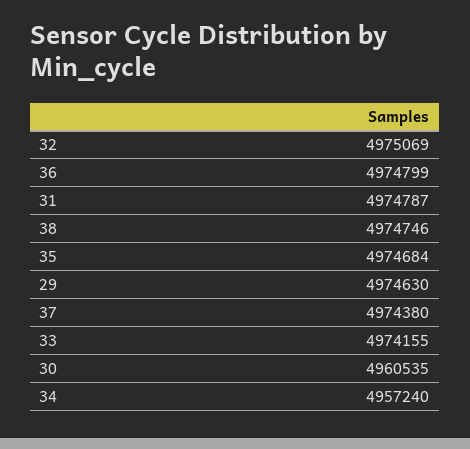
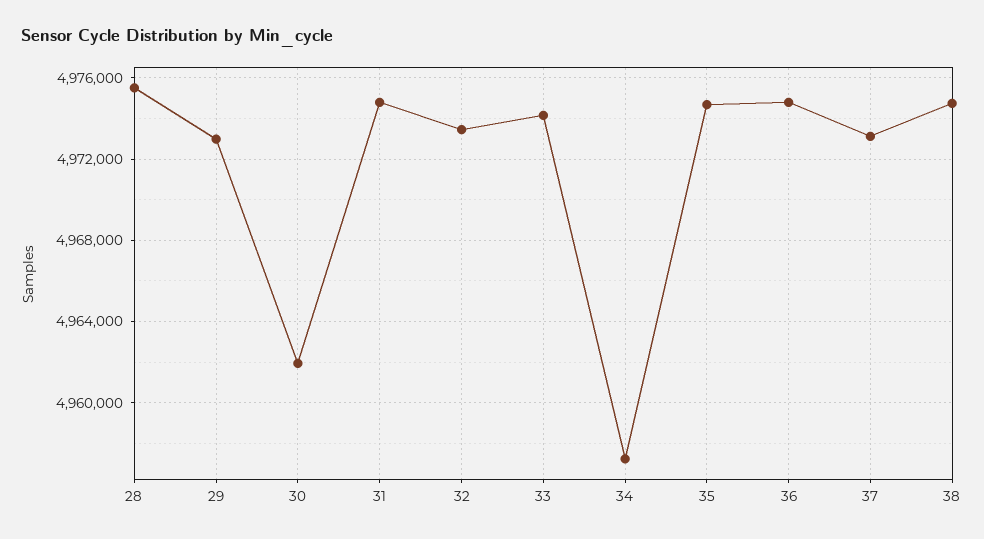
  {
-   "32": 4975069,
+   "32": 4973500,
    "36": 4974799,
    "31": 4974787,
    "38": 4974746,
    "35": 4974684,
-   "29": 4974630,
+   "29": 4973000,
-   "37": 4974380,
+   "37": 4973000,
    "33": 4974155,
-   "30": 4960535,
+   "30": 4962000,
-   "34": 4957240
+   "34": 4957240,
+   "28": 4975500
  }

